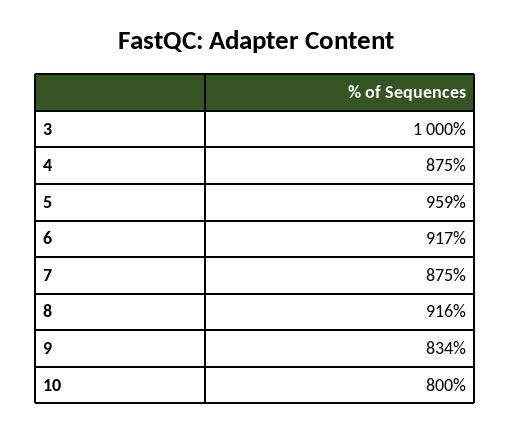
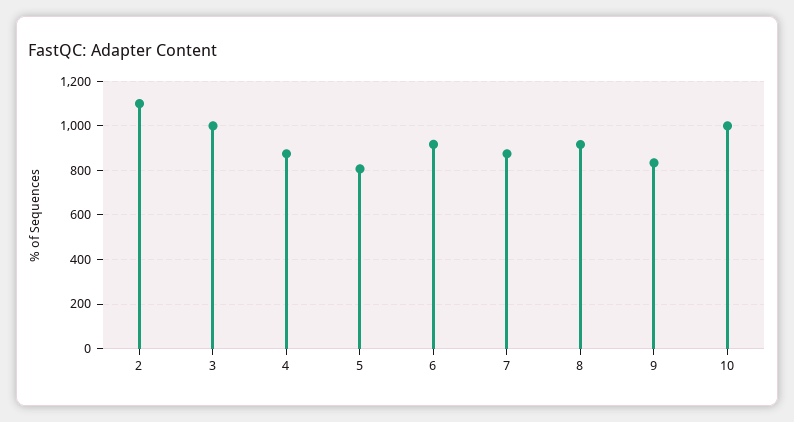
  {
    "3": 1000,
    "4": 875,
-   "5": 959,
+   "5": 800,
    "6": 917,
    "7": 875,
    "8": 916,
    "9": 834,
-   "10": 800
+   "10": 1000,
+   "2": 1100
  }

